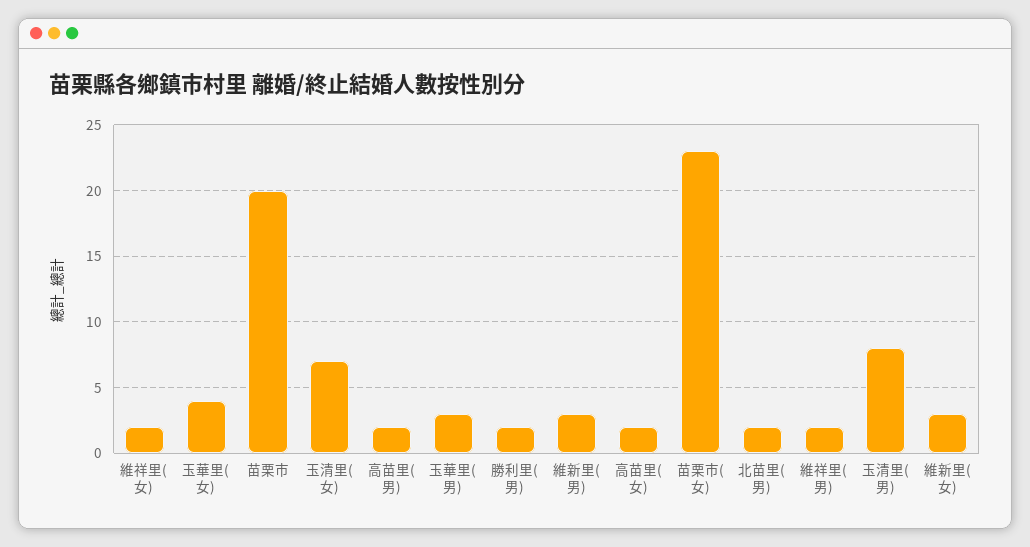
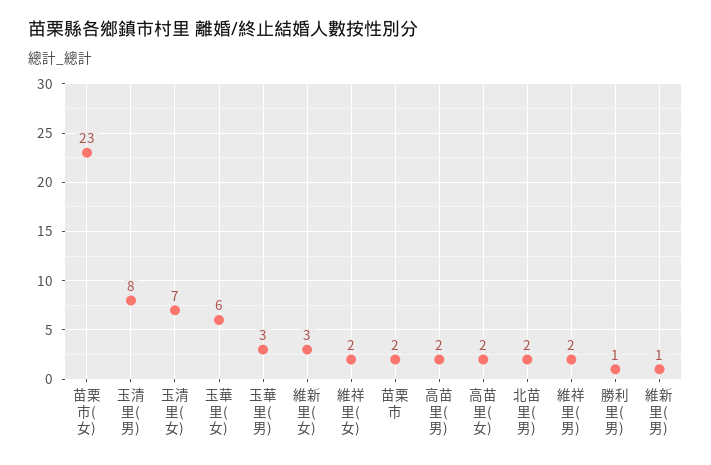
  {
    "維祥里(女)": 2,
-   "玉華里(女)": 4,
+   "玉華里(女)": 6,
-   "苗栗市": 20,
+   "苗栗市": 2,
    "玉清里(女)": 7,
    "高苗里(男)": 2,
    "玉華里(男)": 3,
-   "勝利里(男)": 2,
+   "勝利里(男)": 1,
-   "維新里(男)": 3,
+   "維新里(男)": 1,
    "高苗里(女)": 2,
    "苗栗市(女)": 23,
    "北苗里(男)": 2,
    "維祥里(男)": 2,
    "玉清里(男)": 8,
    "維新里(女)": 3
  }

